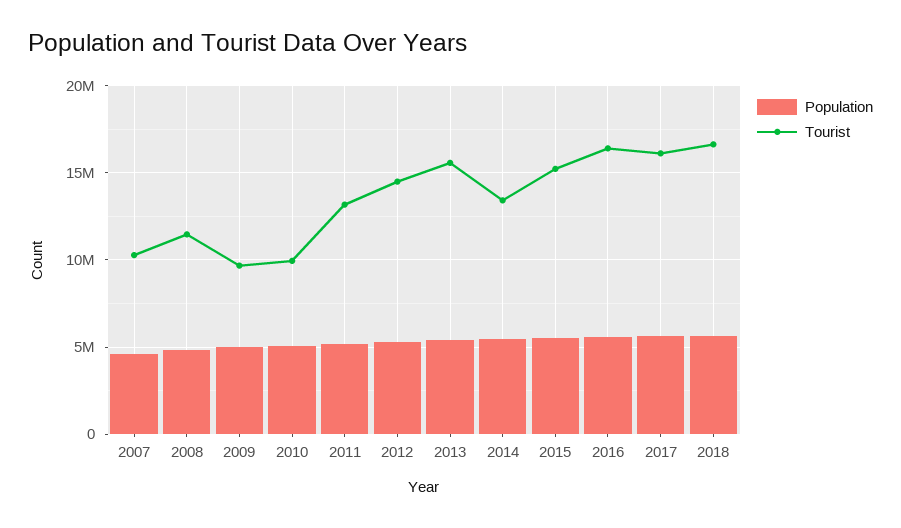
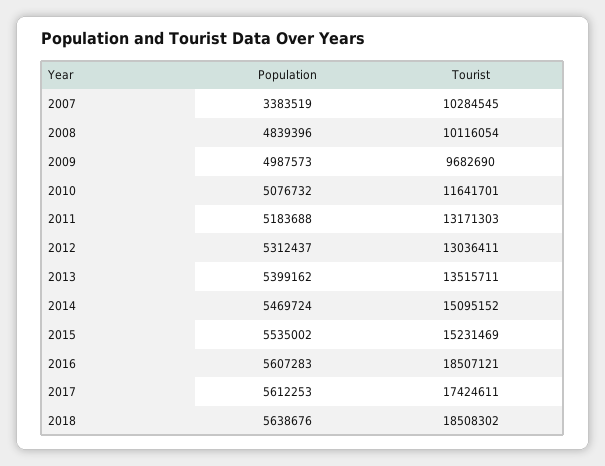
  {
    "Population": {
-     "2007": 4500000,
+     "2007": 3383519,
      "2008": 4839396,
      "2009": 4987573,
      "2010": 5076732,
      "2011": 5183688,
      "2012": 5312437,
      "2013": 5399162,
      "2014": 5469724,
      "2015": 5535002,
      "2016": 5607283,
      "2017": 5612253,
      "2018": 5638676
    },
    "Tourist": {
      "2007": 10284545,
-     "2008": 11500000,
+     "2008": 10116054,
      "2009": 9682690,
-     "2010": 10000000,
+     "2010": 11641701,
      "2011": 13171303,
-     "2012": 14500000,
+     "2012": 13036411,
-     "2013": 15500000,
+     "2013": 13515711,
-     "2014": 13500000,
+     "2014": 15095152,
      "2015": 15231469,
-     "2016": 16500000,
+     "2016": 18507121,
-     "2017": 16000000,
+     "2017": 17424611,
-     "2018": 16500000
+     "2018": 18508302
    }
  }

